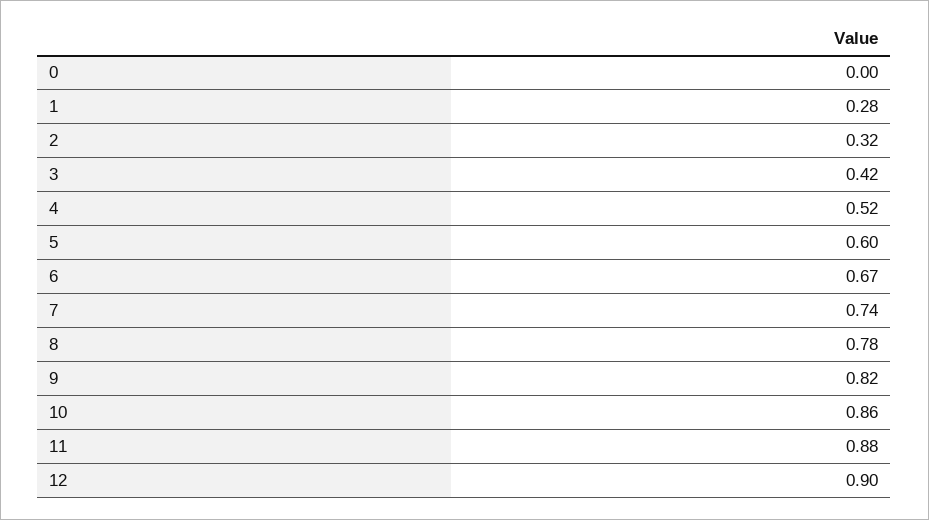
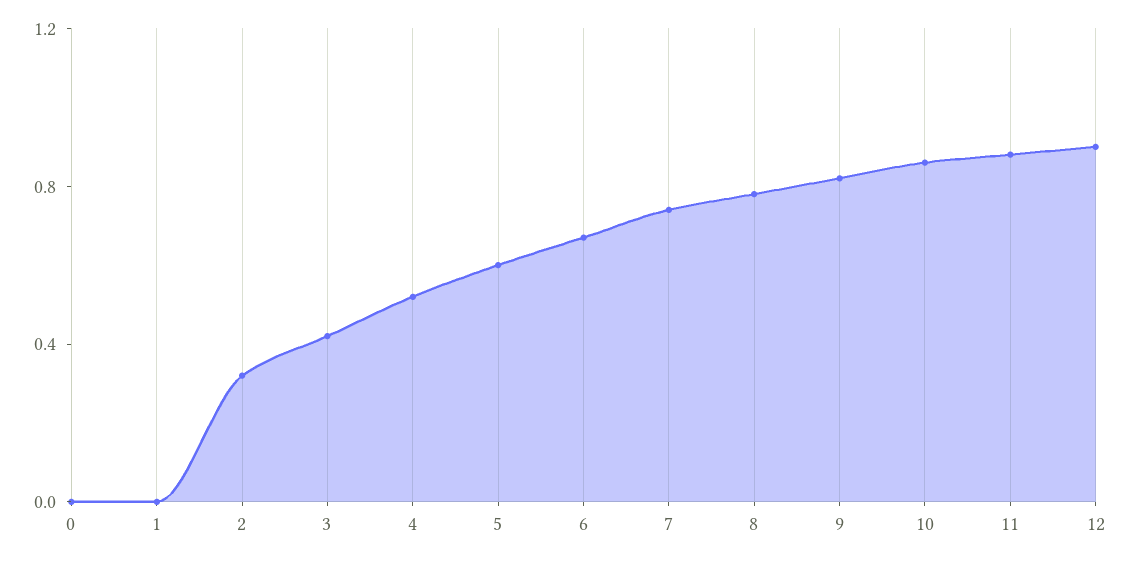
  {
    "0": 0,
-   "1": 0.28,
+   "1": 0,
    "2": 0.32,
    "3": 0.42,
    "4": 0.52,
    "5": 0.6,
    "6": 0.67,
    "7": 0.74,
    "8": 0.78,
    "9": 0.82,
    "10": 0.86,
    "11": 0.88,
    "12": 0.9
  }

